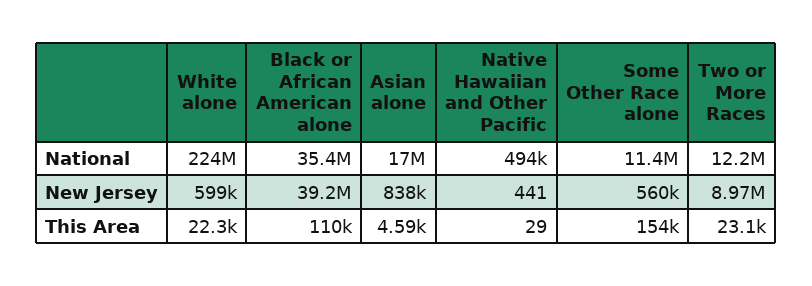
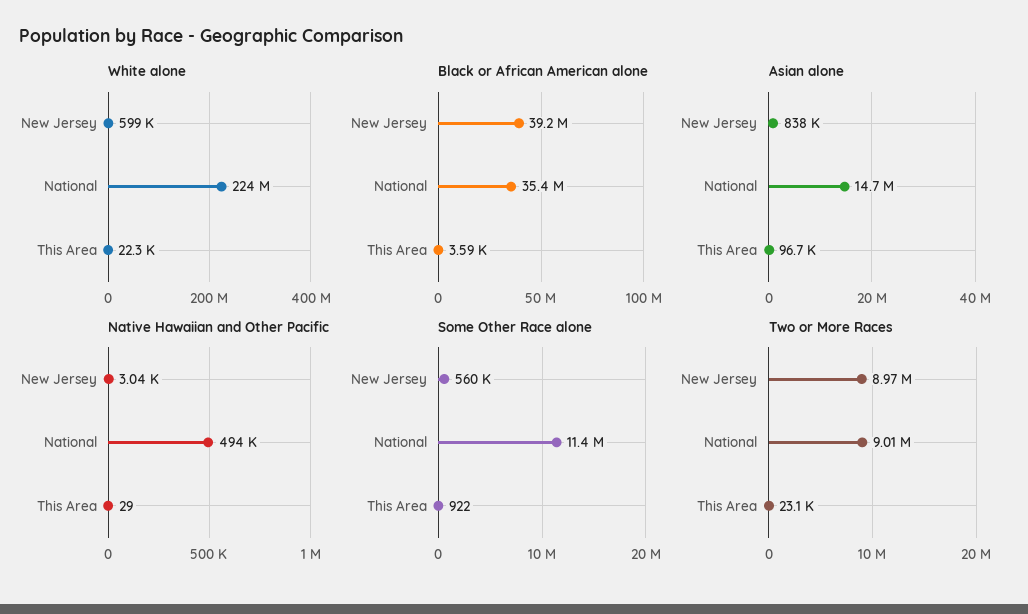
  {
    "White alone": {
      "National": 224000000,
      "New Jersey": 599000,
      "This Area": 22300
    },
    "Black or African American alone": {
      "National": 35400000,
      "New Jersey": 39200000,
-     "This Area": 110000
+     "This Area": 3590
    },
    "Asian alone": {
-     "National": 17000000,
+     "National": 14700000,
      "New Jersey": 838000,
-     "This Area": 4590
+     "This Area": 96700
    },
    "Native Hawaiian and Other Pacific": {
      "National": 494000,
-     "New Jersey": 441,
+     "New Jersey": 3040,
      "This Area": 29
    },
    "Some Other Race alone": {
      "National": 11400000,
      "New Jersey": 560000,
-     "This Area": 154000
+     "This Area": 922
    },
    "Two or More Races": {
-     "National": 12200000,
+     "National": 9010000,
      "New Jersey": 8970000,
      "This Area": 23100
    }
  }

